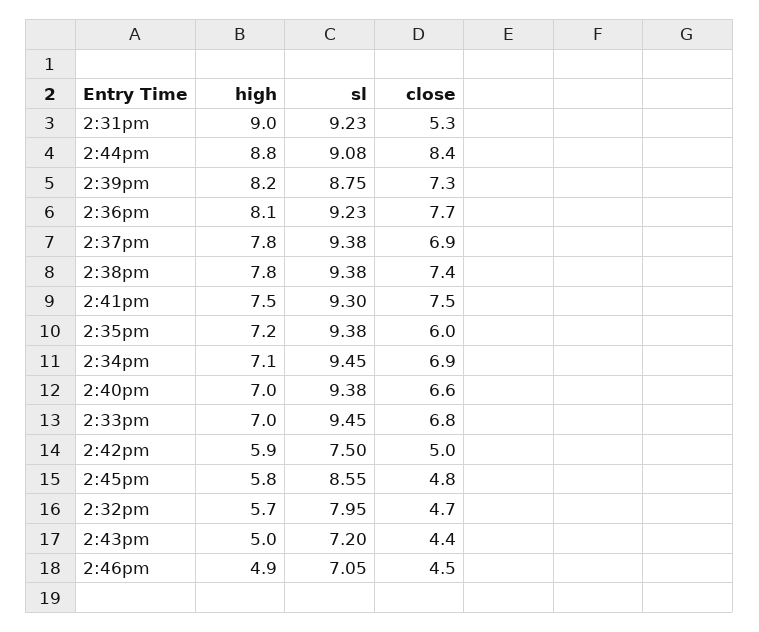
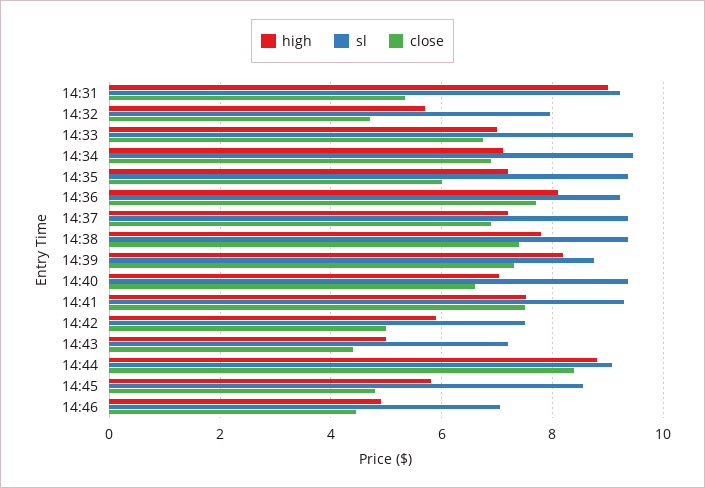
  {
    "high": {
      "2:31pm": 9,
      "2:44pm": 8.8,
      "2:39pm": 8.2,
      "2:36pm": 8.1,
-     "2:37pm": 7.8,
+     "2:37pm": 7.2,
      "2:38pm": 7.8,
      "2:41pm": 7.5,
      "2:35pm": 7.2,
      "2:34pm": 7.1,
      "2:40pm": 7,
      "2:33pm": 7,
      "2:42pm": 5.9,
      "2:45pm": 5.8,
      "2:32pm": 5.7,
      "2:43pm": 5,
      "2:46pm": 4.9
    },
    "sl": {
      "2:31pm": 9.23,
      "2:44pm": 9.08,
      "2:39pm": 8.75,
      "2:36pm": 9.23,
      "2:37pm": 9.38,
      "2:38pm": 9.38,
      "2:41pm": 9.3,
      "2:35pm": 9.38,
      "2:34pm": 9.45,
      "2:40pm": 9.38,
      "2:33pm": 9.45,
      "2:42pm": 7.5,
      "2:45pm": 8.55,
      "2:32pm": 7.95,
      "2:43pm": 7.2,
      "2:46pm": 7.05
    },
    "close": {
      "2:31pm": 5.3,
      "2:44pm": 8.4,
      "2:39pm": 7.3,
      "2:36pm": 7.7,
      "2:37pm": 6.9,
      "2:38pm": 7.4,
      "2:41pm": 7.5,
      "2:35pm": 6,
      "2:34pm": 6.9,
      "2:40pm": 6.6,
      "2:33pm": 6.8,
      "2:42pm": 5,
      "2:45pm": 4.8,
      "2:32pm": 4.7,
      "2:43pm": 4.4,
      "2:46pm": 4.5
    }
  }

